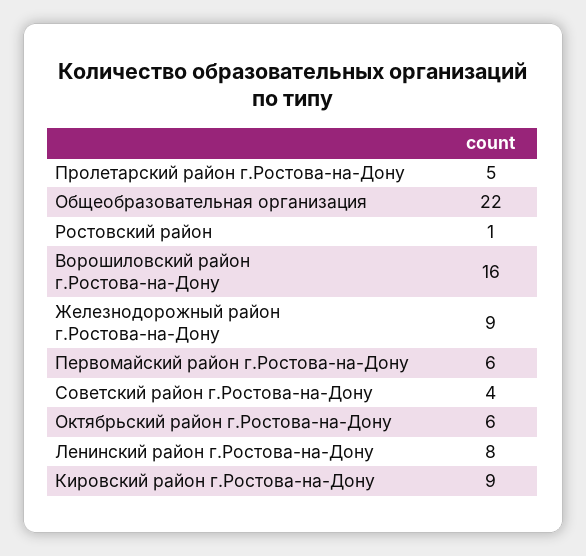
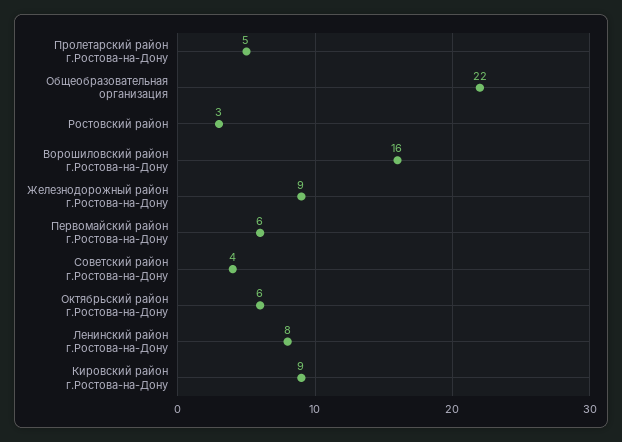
  {
    "Пролетарский район г.Ростова-на-Дону": 5,
    "Общеобразовательная организация": 22,
-   "Ростовский район": 1,
+   "Ростовский район": 3,
    "Ворошиловский район г.Ростова-на-Дону": 16,
    "Железнодорожный район г.Ростова-на-Дону": 9,
    "Первомайский район г.Ростова-на-Дону": 6,
    "Советский район г.Ростова-на-Дону": 4,
    "Октябрьский район г.Ростова-на-Дону": 6,
    "Ленинский район г.Ростова-на-Дону": 8,
    "Кировский район г.Ростова-на-Дону": 9
  }

